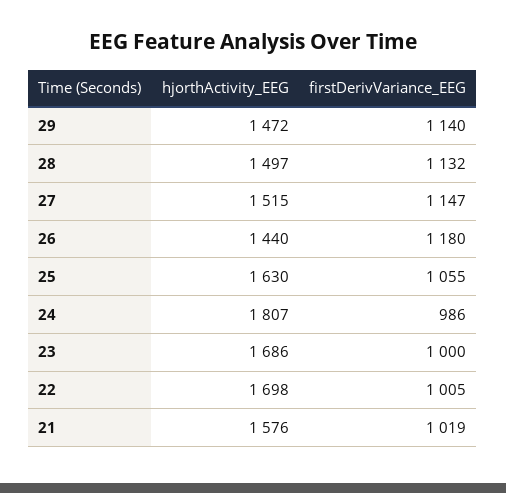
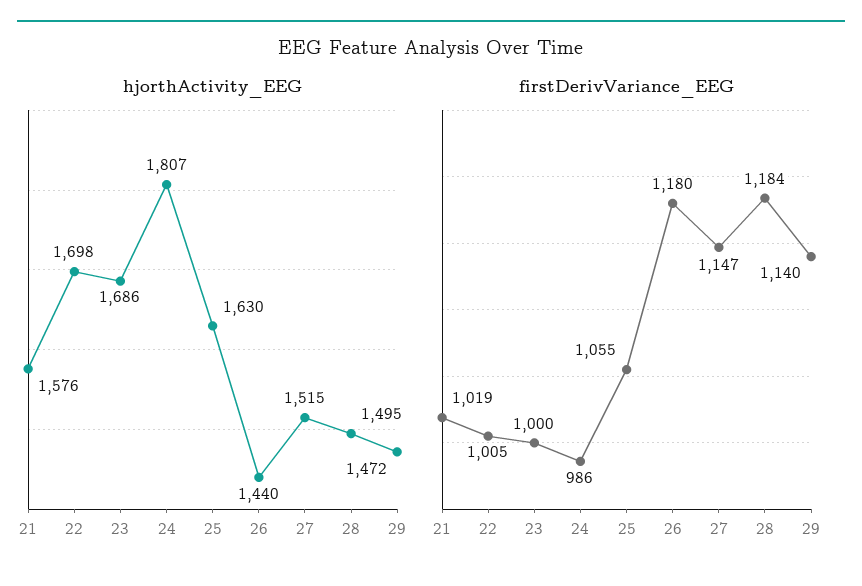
  {
    "hjorthActivity_EEG": {
      "29": 1472,
-     "28": 1497,
+     "28": 1495,
      "27": 1515,
      "26": 1440,
      "25": 1630,
      "24": 1807,
      "23": 1686,
      "22": 1698,
      "21": 1576
    },
    "firstDerivVariance_EEG": {
      "29": 1140,
-     "28": 1132,
+     "28": 1184,
      "27": 1147,
      "26": 1180,
      "25": 1055,
      "24": 986,
      "23": 1000,
      "22": 1005,
      "21": 1019
    }
  }

